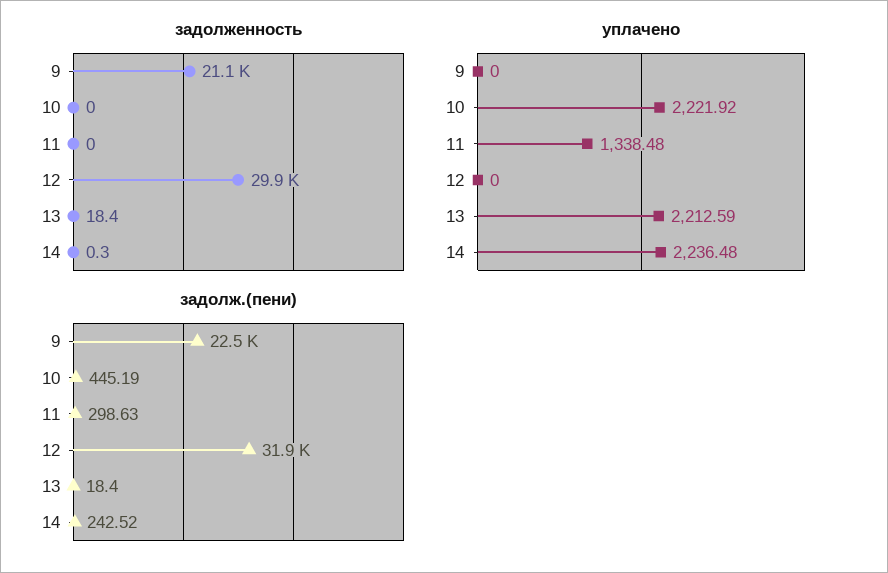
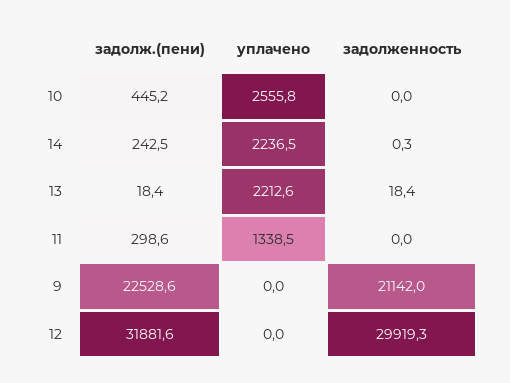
  {
    "задолженность": {
      "9": 21142,
      "10": 0,
      "11": 0,
      "12": 29919.3,
      "13": 18.4,
      "14": 0.3
    },
    "уплачено": {
      "9": 0,
-     "10": 2221.92,
+     "10": 2555.8,
      "11": 1338.48,
      "12": 0,
      "13": 2212.59,
      "14": 2236.48
    },
    "задолж.(пени)": {
      "9": 22528.6,
      "10": 445.19,
      "11": 298.63,
      "12": 31881.6,
      "13": 18.4,
      "14": 242.52
    }
  }

